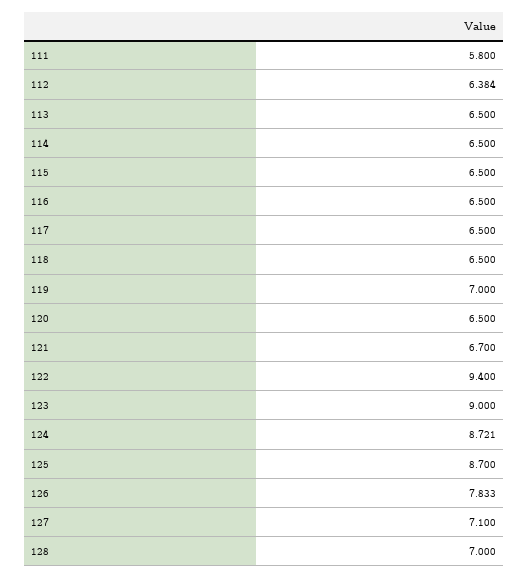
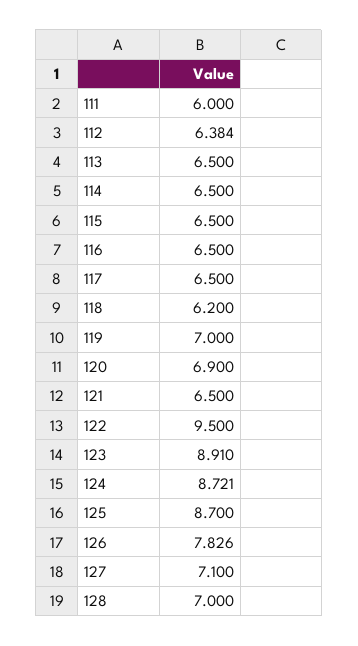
  {
-   "111": 5.8,
+   "111": 6,
    "112": 6.384,
    "113": 6.5,
    "114": 6.5,
    "115": 6.5,
    "116": 6.5,
    "117": 6.5,
-   "118": 6.5,
+   "118": 6.2,
    "119": 7,
-   "120": 6.5,
+   "120": 6.9,
-   "121": 6.7,
+   "121": 6.5,
-   "122": 9.4,
+   "122": 9.5,
-   "123": 9,
+   "123": 8.91,
    "124": 8.721,
    "125": 8.7,
-   "126": 7.833,
+   "126": 7.826,
    "127": 7.1,
    "128": 7
  }

